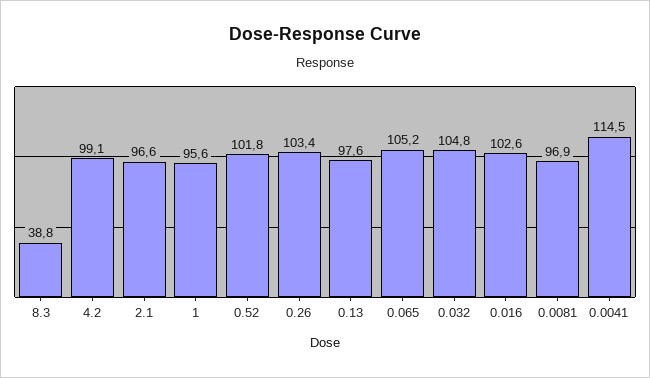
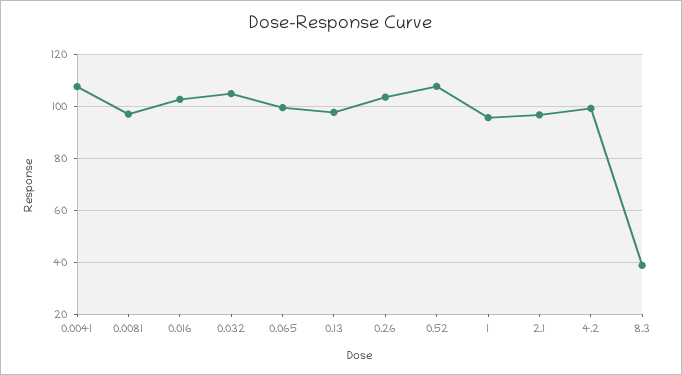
  {
    "8.3": 38.8,
    "4.2": 99.1,
    "2.1": 96.6,
    "1": 95.6,
-   "0.52": 101.8,
+   "0.52": 107.5,
    "0.26": 103.4,
    "0.13": 97.6,
-   "0.065": 105.2,
+   "0.065": 100,
    "0.032": 104.8,
    "0.016": 102.6,
    "0.0081": 96.9,
-   "0.0041": 114.5
+   "0.0041": 107.5
  }

